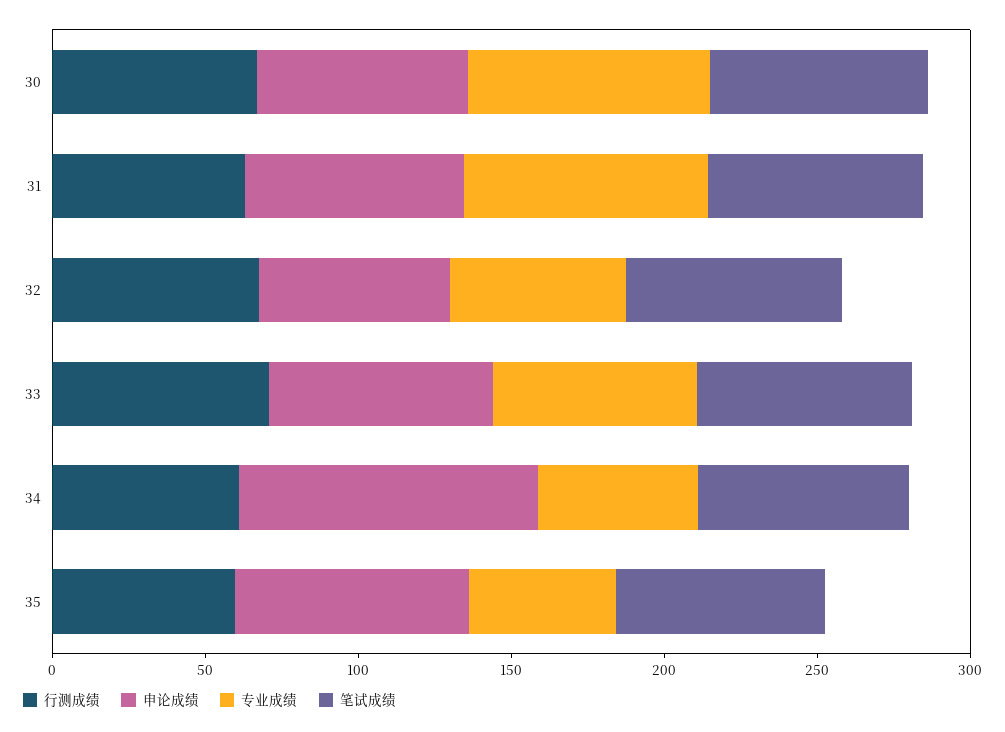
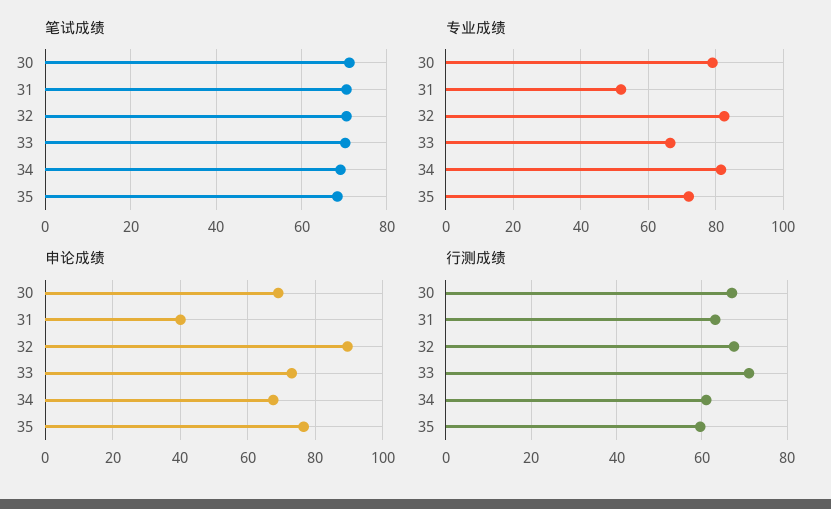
  {
    "行测成绩": {
      "30": 68,
      "31": 64,
      "32": 68,
      "33": 72,
      "34": 62,
      "35": 60
    },
    "申论成绩": {
      "30": 70,
-     "31": 70,
+     "31": 40,
-     "32": 60,
+     "32": 90,
      "33": 74,
-     "34": 100,
+     "34": 68,
      "35": 76
    },
    "专业成绩": {
      "30": 80,
-     "31": 80,
+     "31": 52,
-     "32": 60,
+     "32": 82,
      "33": 66,
-     "34": 50,
+     "34": 82,
-     "35": 50
+     "35": 72
    },
    "笔试成绩": {
      "30": 72,
      "31": 70,
      "32": 70,
      "33": 70,
      "34": 70,
      "35": 68
    }
  }

